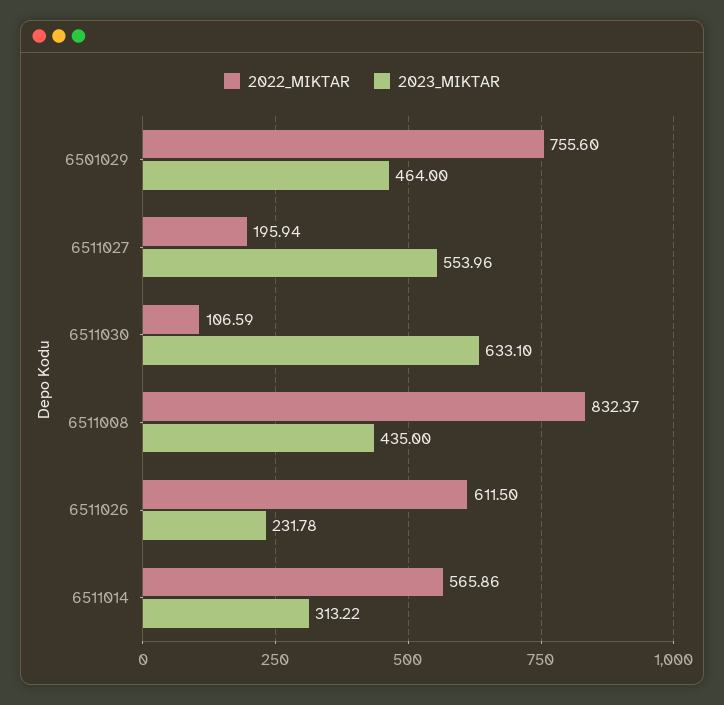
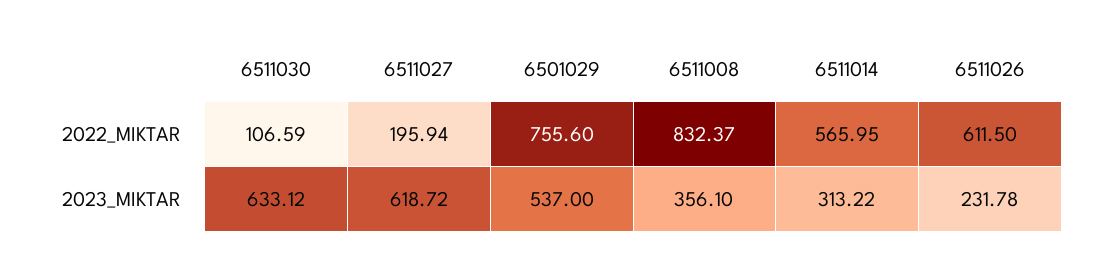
  {
    "2022_MIKTAR": {
      "6501029": 755.6,
      "6511027": 195.94,
      "6511030": 106.59,
      "6511008": 832.37,
      "6511026": 611.5,
-     "6511014": 565.86
+     "6511014": 565.95
    },
    "2023_MIKTAR": {
-     "6501029": 464,
+     "6501029": 537,
-     "6511027": 553.96,
+     "6511027": 618.72,
-     "6511030": 633.1,
+     "6511030": 633.12,
-     "6511008": 435,
+     "6511008": 356.1,
      "6511026": 231.78,
      "6511014": 313.22
    }
  }

